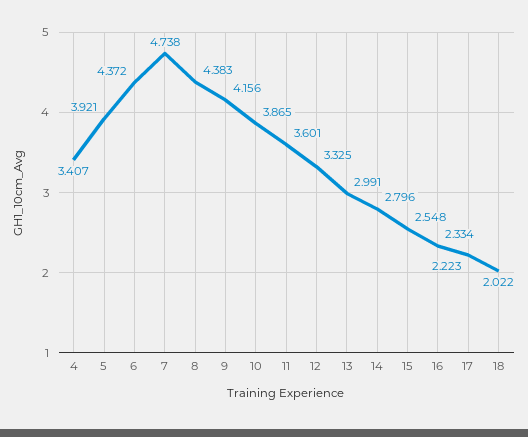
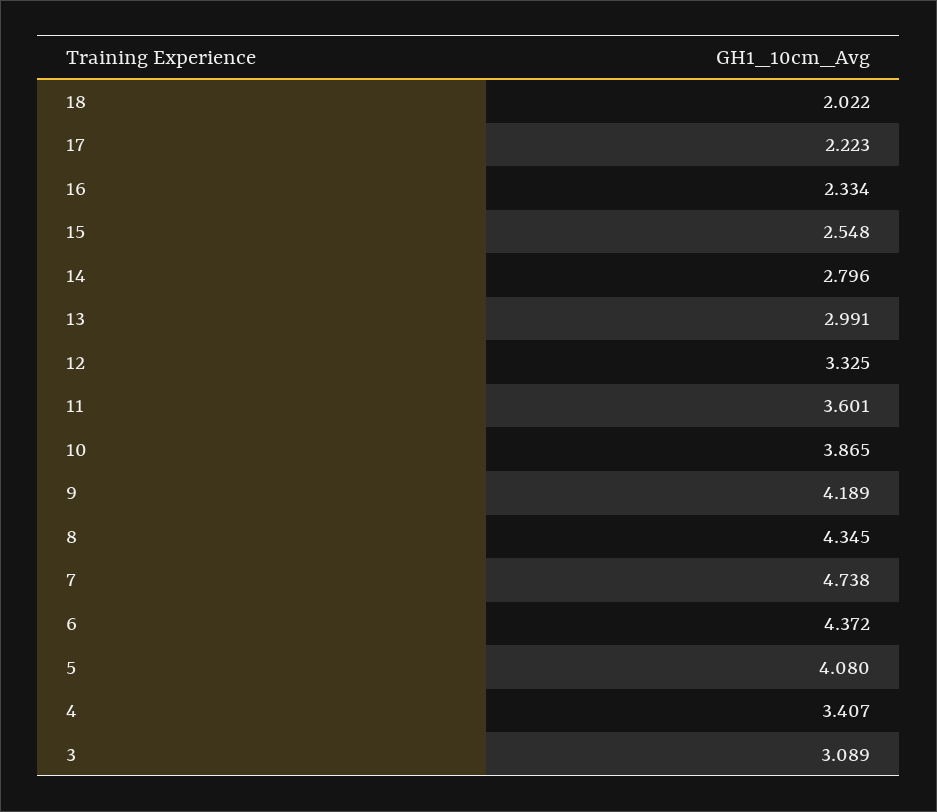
  {
    "4": 3.407,
-   "5": 3.921,
+   "5": 4.08,
    "6": 4.372,
    "7": 4.738,
-   "8": 4.383,
+   "8": 4.345,
-   "9": 4.156,
+   "9": 4.189,
    "10": 3.865,
    "11": 3.601,
    "12": 3.325,
    "13": 2.991,
    "14": 2.796,
    "15": 2.548,
    "16": 2.334,
    "17": 2.223,
-   "18": 2.022
+   "18": 2.022,
+   "3": 3.089
  }

